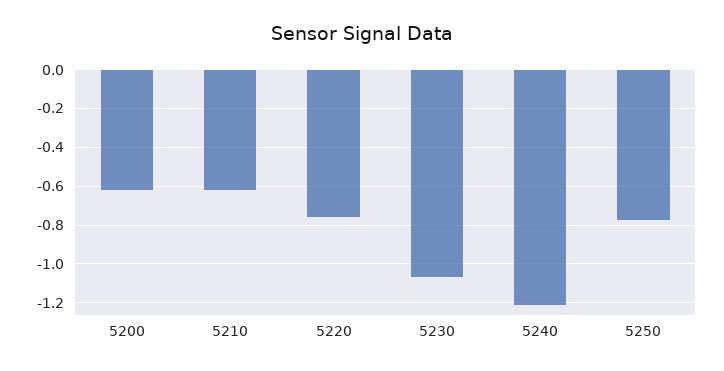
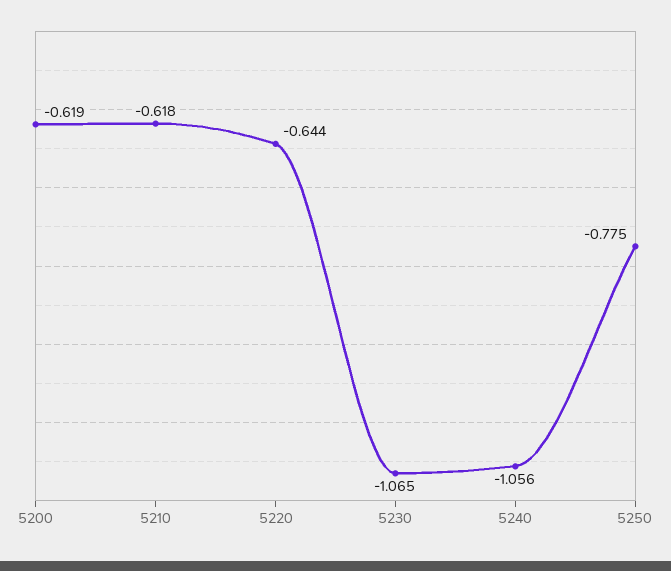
  {
    "5200": -0.619,
    "5210": -0.618,
-   "5220": -0.75,
+   "5220": -0.644,
    "5230": -1.065,
-   "5240": -1.2,
+   "5240": -1.056,
    "5250": -0.775
  }

